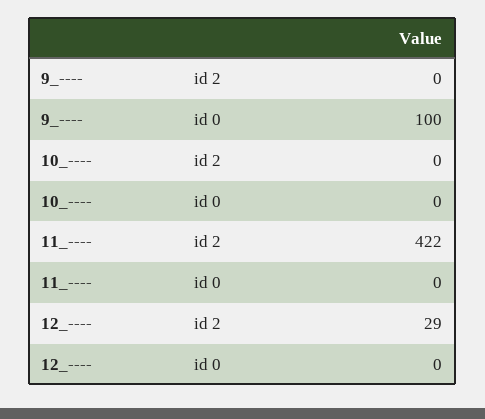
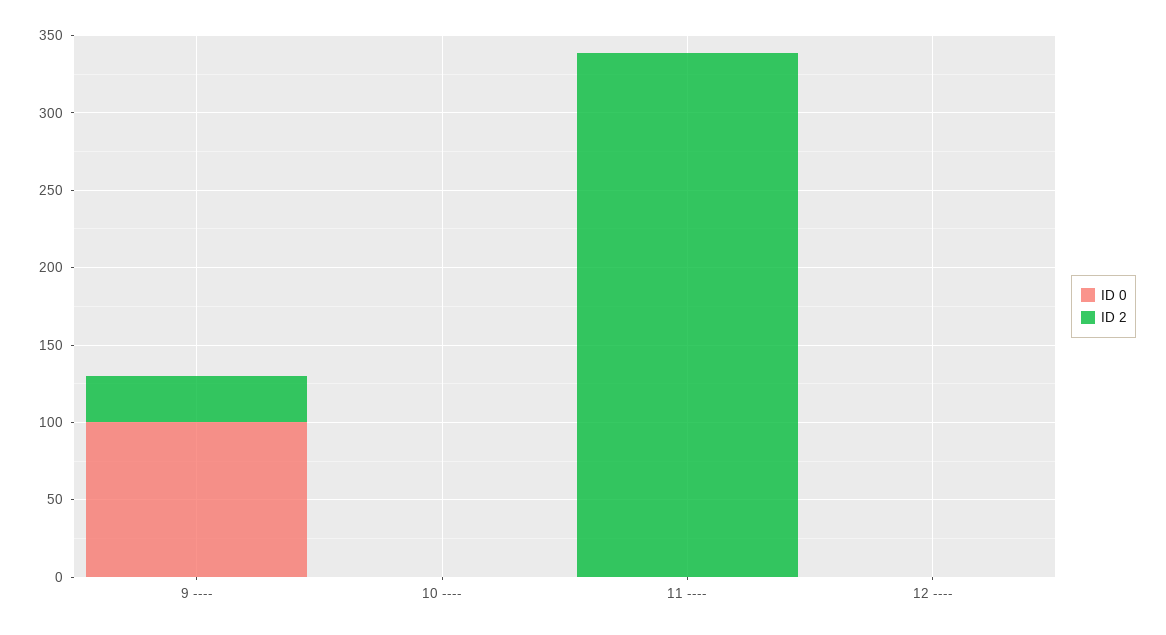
  {
    "id 2": {
-     "9_----": 0,
+     "9_----": 30,
      "10_----": 0,
-     "11_----": 422,
+     "11_----": 340,
-     "12_----": 29
+     "12_----": 0
    },
    "id 0": {
      "9_----": 100,
      "10_----": 0,
      "11_----": 0,
      "12_----": 0
    }
  }

